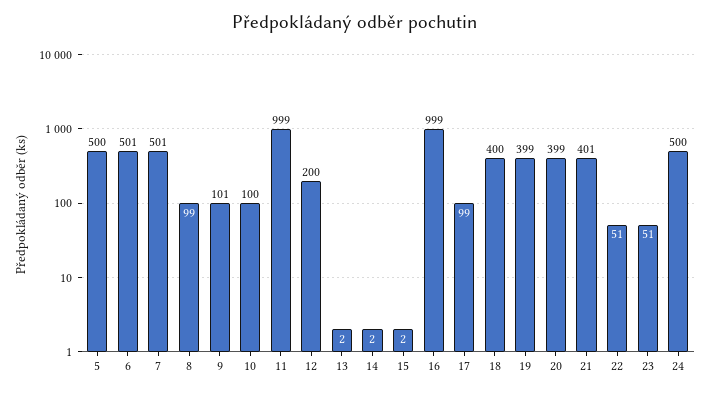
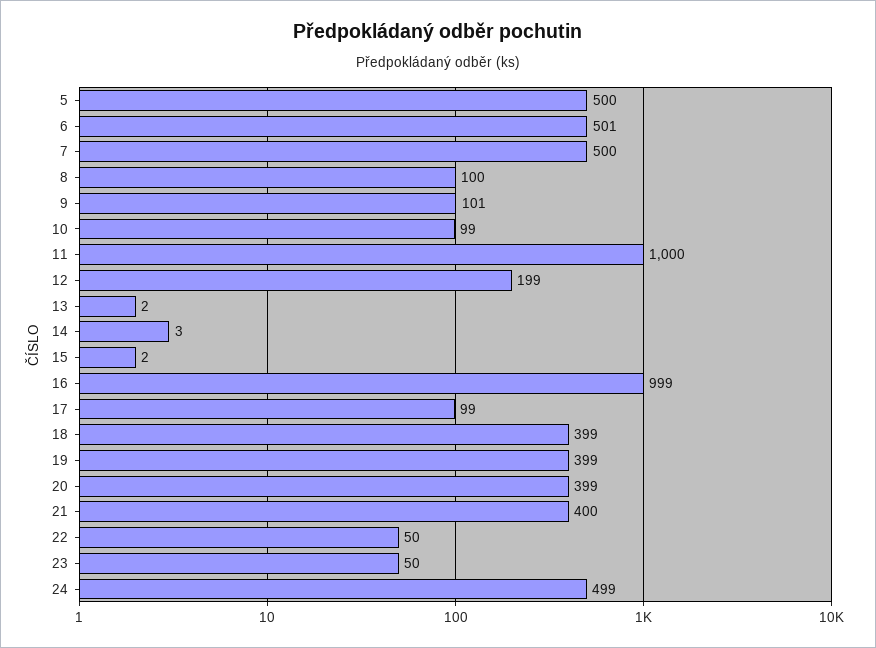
  {
    "5": 500,
    "6": 501,
-   "7": 501,
+   "7": 500,
-   "8": 99,
+   "8": 100,
    "9": 101,
-   "10": 100,
+   "10": 99,
-   "11": 999,
+   "11": 1000,
-   "12": 200,
+   "12": 199,
    "13": 2,
-   "14": 2,
+   "14": 3,
    "15": 2,
    "16": 999,
    "17": 99,
-   "18": 400,
+   "18": 399,
    "19": 399,
    "20": 399,
-   "21": 401,
+   "21": 400,
-   "22": 51,
+   "22": 50,
-   "23": 51,
+   "23": 50,
-   "24": 500
+   "24": 499
  }

